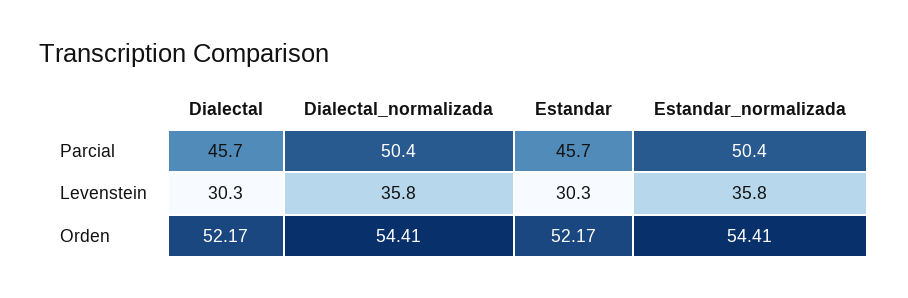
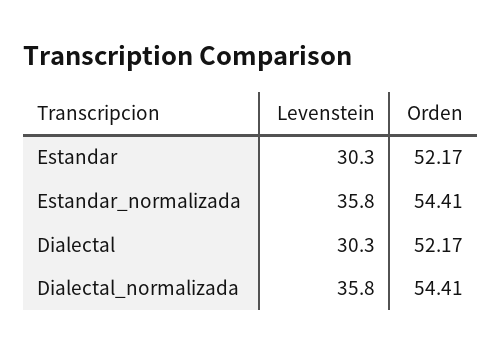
  {
    "Dialectal": {
-     "Parcial": 45.7,
      "Levenstein": 30.3,
      "Orden": 52.17
    },
    "Dialectal_normalizada": {
-     "Parcial": 50.4,
      "Levenstein": 35.8,
      "Orden": 54.41
    },
    "Estandar": {
-     "Parcial": 45.7,
      "Levenstein": 30.3,
      "Orden": 52.17
    },
    "Estandar_normalizada": {
-     "Parcial": 50.4,
      "Levenstein": 35.8,
      "Orden": 54.41
    }
  }

